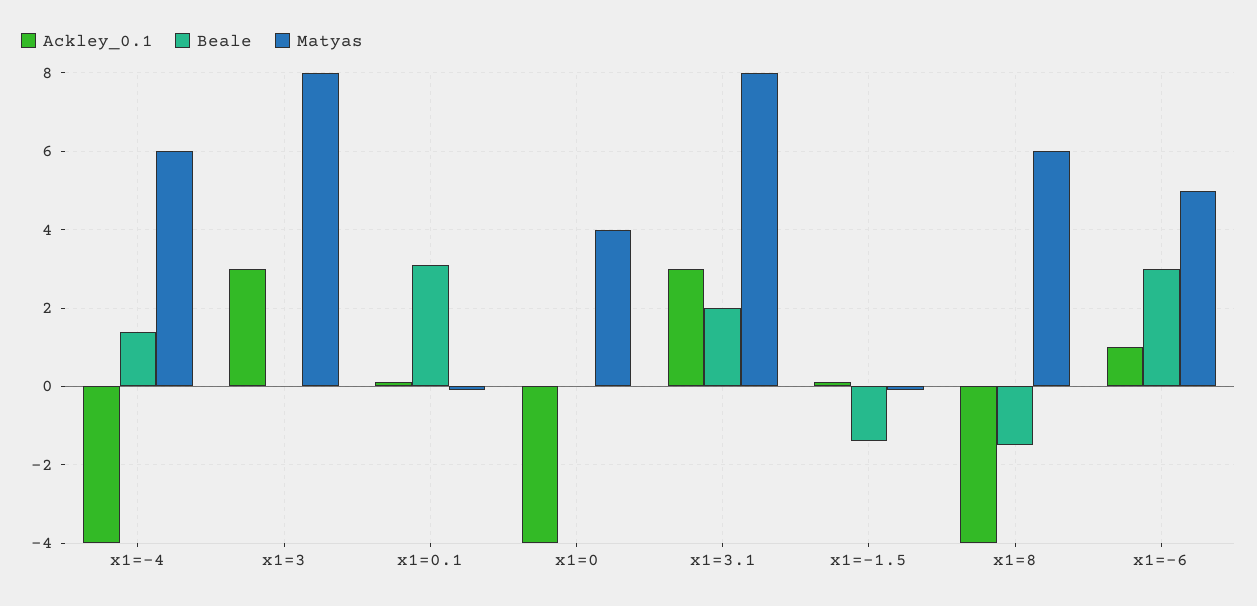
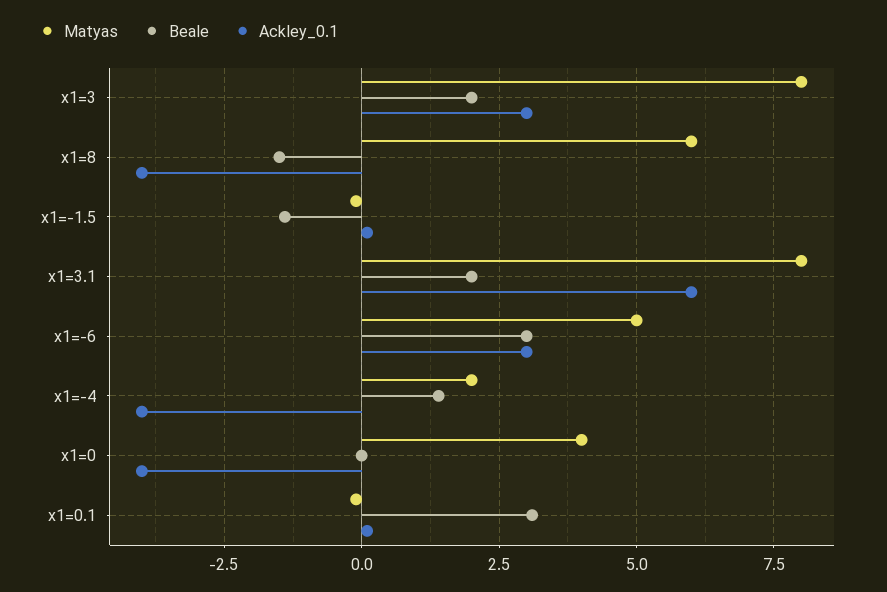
  {
    "Ackley_0.1": {
      "x1=-4": -4,
      "x1=3": 3,
      "x1=0.1": 0,
      "x1=0": -4,
-     "x1=3.1": 3,
+     "x1=3.1": 6,
      "x1=-1.5": 0,
      "x1=8": -4,
-     "x1=-6": 1
+     "x1=-6": 3
    },
    "Beale": {
      "x1=-4": 1.5,
-     "x1=3": 0,
+     "x1=3": 2,
      "x1=0.1": 3,
      "x1=0": 0,
      "x1=3.1": 2,
      "x1=-1.5": -1.5,
      "x1=8": -1.5,
      "x1=-6": 3
    },
    "Matyas": {
-     "x1=-4": 6,
+     "x1=-4": 2,
      "x1=3": 8,
      "x1=0.1": 0,
      "x1=0": 4,
      "x1=3.1": 8,
      "x1=-1.5": 0,
      "x1=8": 6,
      "x1=-6": 5
    }
  }

